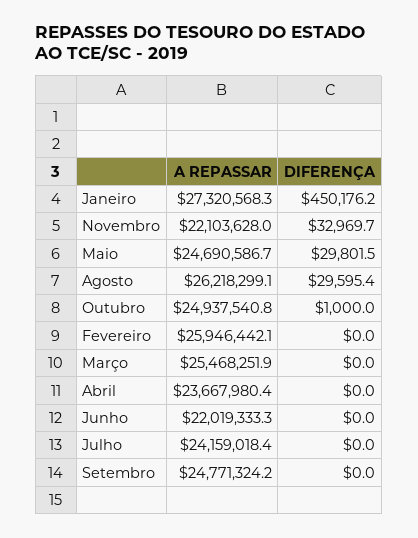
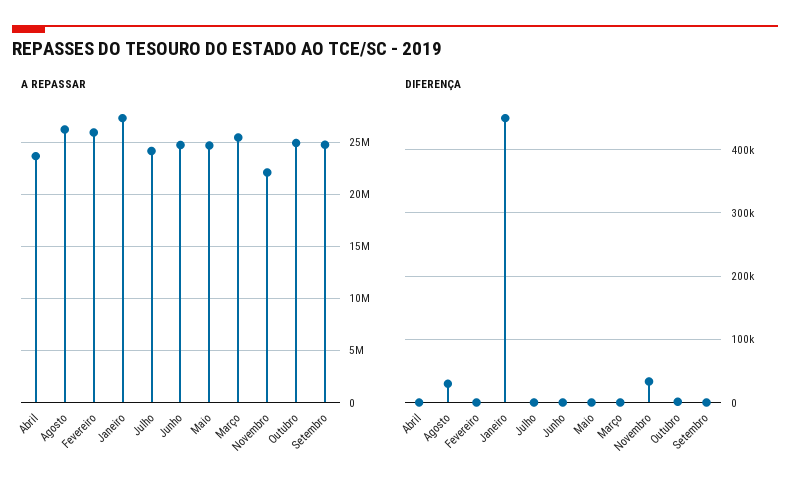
  {
    "A REPASSAR": {
      "Janeiro": 27320568.3,
      "Novembro": 22103628,
      "Maio": 24690586.7,
      "Agosto": 26218299.1,
      "Outubro": 24937540.8,
      "Fevereiro": 25946442.1,
      "Março": 25468251.9,
      "Abril": 23667980.4,
-     "Junho": 22019333.3,
+     "Junho": 25000000,
      "Julho": 24159018.4,
      "Setembro": 24771324.2
    },
    "DIFERENÇA": {
      "Janeiro": 450176.2,
      "Novembro": 32969.7,
-     "Maio": 29801.5,
+     "Maio": 0,
      "Agosto": 29595.4,
      "Outubro": 1000,
      "Fevereiro": 0,
      "Março": 0,
      "Abril": 0,
      "Junho": 0,
      "Julho": 0,
      "Setembro": 0
    }
  }

